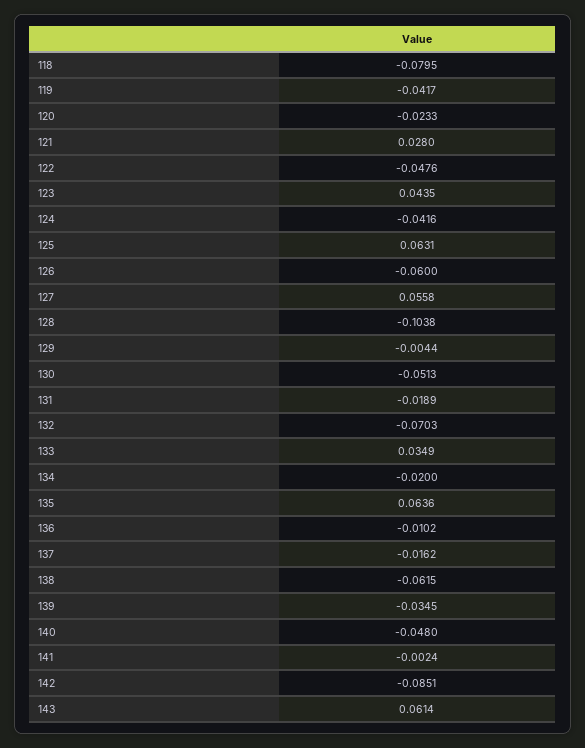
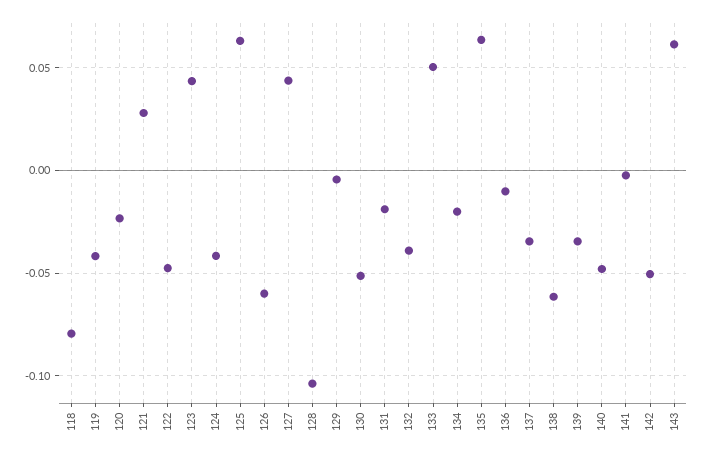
  {
    "118": -0.0795,
    "119": -0.0417,
    "120": -0.0233,
    "121": 0.028,
    "122": -0.0476,
    "123": 0.0435,
    "124": -0.0416,
    "125": 0.0631,
    "126": -0.06,
-   "127": 0.0558,
+   "127": 0.045,
    "128": -0.1038,
    "129": -0.0044,
    "130": -0.0513,
    "131": -0.0189,
-   "132": -0.0703,
+   "132": -0.04,
-   "133": 0.0349,
+   "133": 0.05,
    "134": -0.02,
    "135": 0.0636,
    "136": -0.0102,
-   "137": -0.0162,
+   "137": -0.035,
    "138": -0.0615,
    "139": -0.0345,
    "140": -0.048,
    "141": -0.0024,
-   "142": -0.0851,
+   "142": -0.05,
    "143": 0.0614
  }

